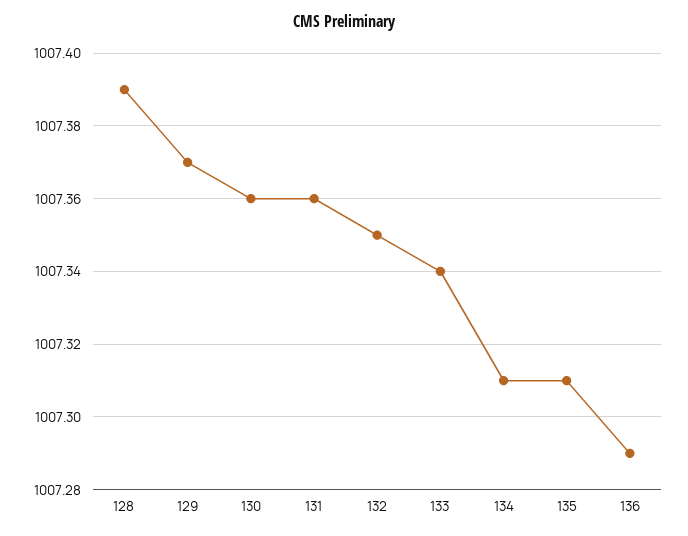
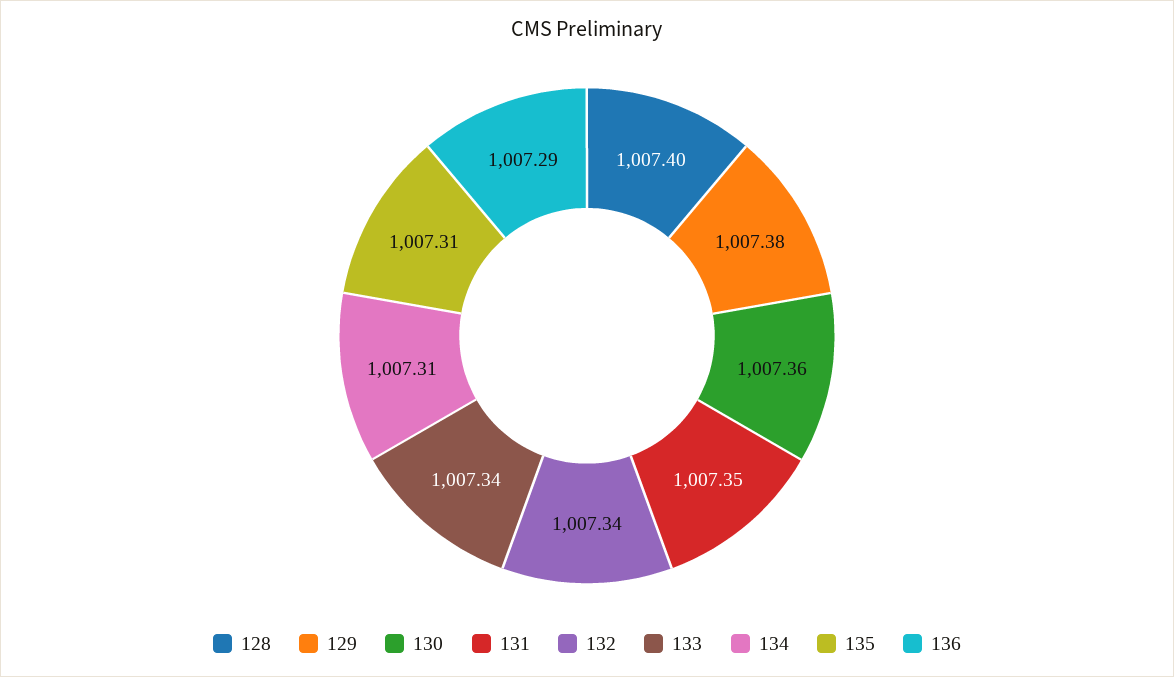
  {
-   "128": 1007.39,
+   "128": 1007.4,
-   "129": 1007.37,
+   "129": 1007.38,
    "130": 1007.36,
-   "131": 1007.36,
+   "131": 1007.35,
-   "132": 1007.35,
+   "132": 1007.34,
    "133": 1007.34,
    "134": 1007.31,
    "135": 1007.31,
    "136": 1007.29
  }

